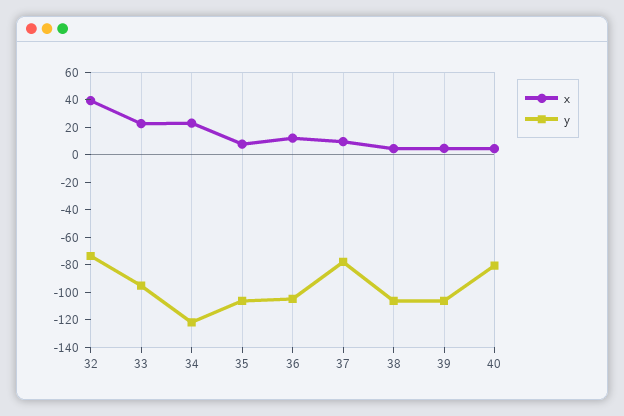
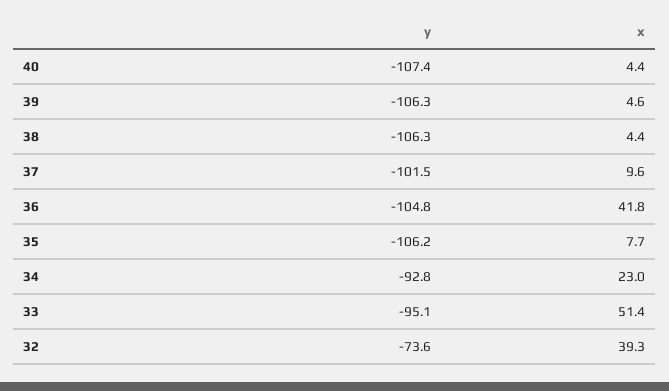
  {
    "x": {
      "32": 39.3,
-     "33": 20,
+     "33": 51.4,
      "34": 23,
      "35": 7.7,
-     "36": 10,
+     "36": 41.8,
      "37": 9.6,
      "38": 4.4,
      "39": 4.6,
      "40": 4.4
    },
    "y": {
      "32": -73.6,
      "33": -95.1,
-     "34": -120,
+     "34": -92.8,
      "35": -106.2,
      "36": -104.8,
-     "37": -80,
+     "37": -101.5,
      "38": -106.3,
      "39": -106.3,
-     "40": -80
+     "40": -107.4
    }
  }

